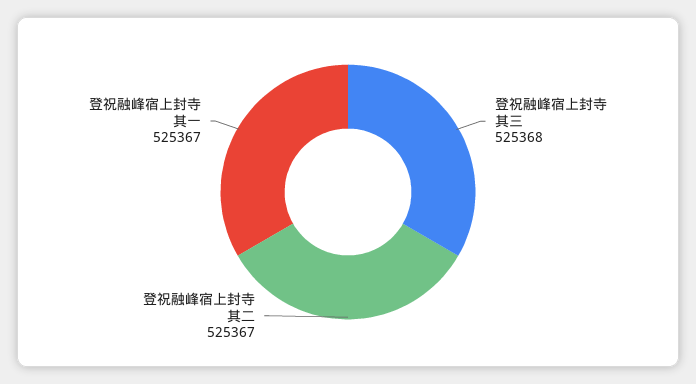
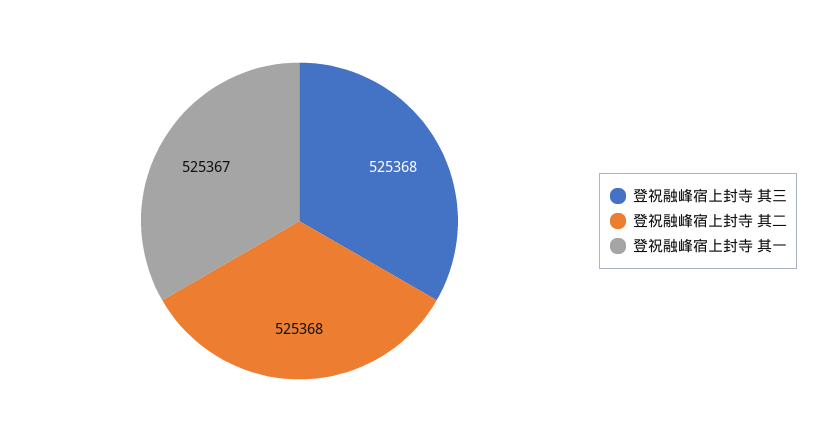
  {
    "登祝融峰宿上封寺 其三": 525368,
-   "登祝融峰宿上封寺 其二": 525367,
+   "登祝融峰宿上封寺 其二": 525368,
    "登祝融峰宿上封寺 其一": 525367
  }

